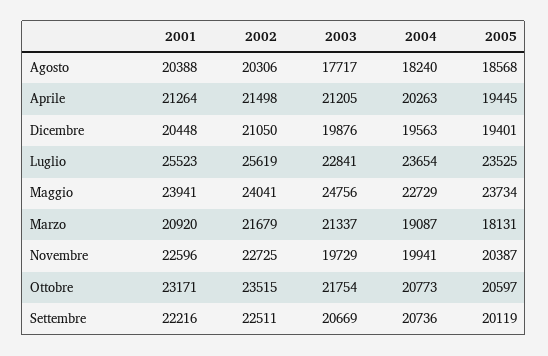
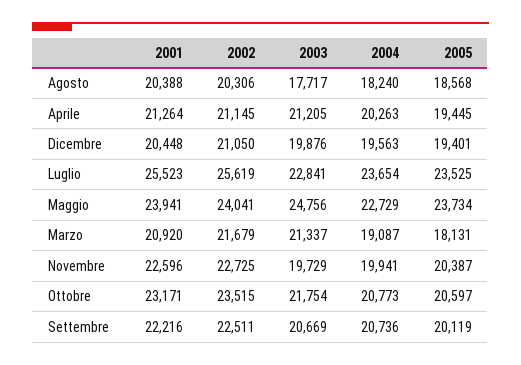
  {
    "2001": {
      "Agosto": 20388,
      "Aprile": 21264,
      "Dicembre": 20448,
      "Luglio": 25523,
      "Maggio": 23941,
      "Marzo": 20920,
      "Novembre": 22596,
      "Ottobre": 23171,
      "Settembre": 22216
    },
    "2002": {
      "Agosto": 20306,
-     "Aprile": 21498,
+     "Aprile": 21145,
      "Dicembre": 21050,
      "Luglio": 25619,
      "Maggio": 24041,
      "Marzo": 21679,
      "Novembre": 22725,
      "Ottobre": 23515,
      "Settembre": 22511
    },
    "2003": {
      "Agosto": 17717,
      "Aprile": 21205,
      "Dicembre": 19876,
      "Luglio": 22841,
      "Maggio": 24756,
      "Marzo": 21337,
      "Novembre": 19729,
      "Ottobre": 21754,
      "Settembre": 20669
    },
    "2004": {
      "Agosto": 18240,
      "Aprile": 20263,
      "Dicembre": 19563,
      "Luglio": 23654,
      "Maggio": 22729,
      "Marzo": 19087,
      "Novembre": 19941,
      "Ottobre": 20773,
      "Settembre": 20736
    },
    "2005": {
      "Agosto": 18568,
      "Aprile": 19445,
      "Dicembre": 19401,
      "Luglio": 23525,
      "Maggio": 23734,
      "Marzo": 18131,
      "Novembre": 20387,
      "Ottobre": 20597,
      "Settembre": 20119
    }
  }

